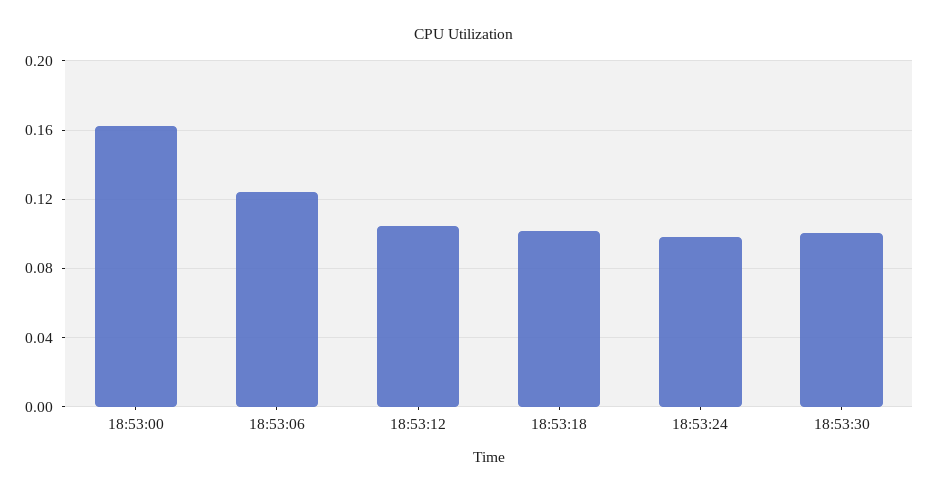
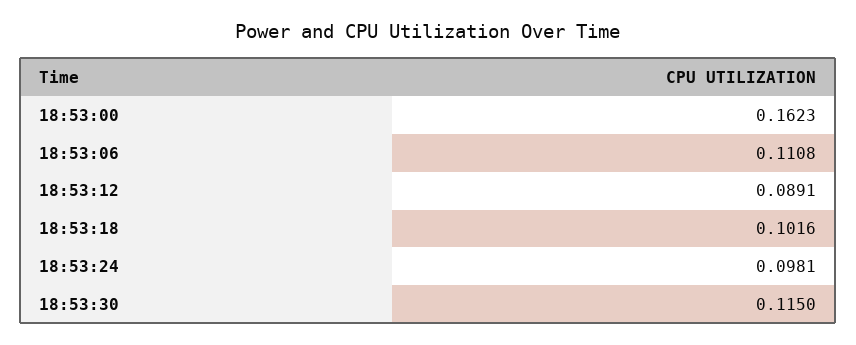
  {
    "18:53:00": 0.1623,
-   "18:53:06": 0.125,
+   "18:53:06": 0.1108,
-   "18:53:12": 0.105,
+   "18:53:12": 0.0891,
    "18:53:18": 0.1016,
    "18:53:24": 0.0981,
-   "18:53:30": 0.1
+   "18:53:30": 0.115
  }

